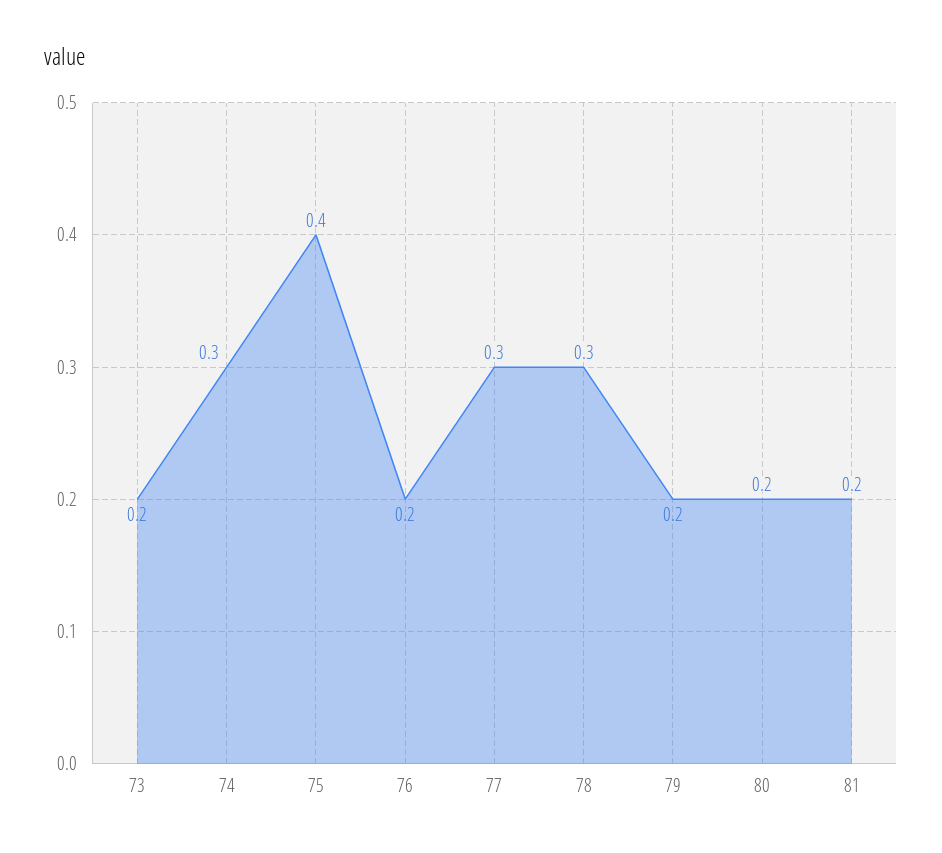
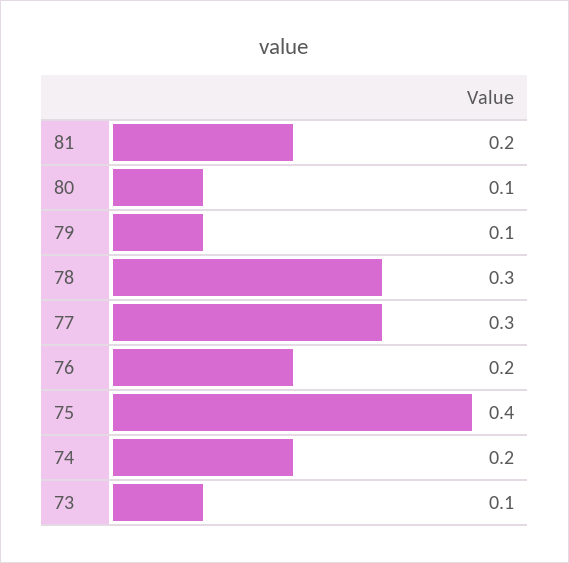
  {
-   "73": 0.2,
+   "73": 0.1,
-   "74": 0.3,
+   "74": 0.2,
    "75": 0.4,
    "76": 0.2,
    "77": 0.3,
    "78": 0.3,
-   "79": 0.2,
+   "79": 0.1,
-   "80": 0.2,
+   "80": 0.1,
    "81": 0.2
  }

